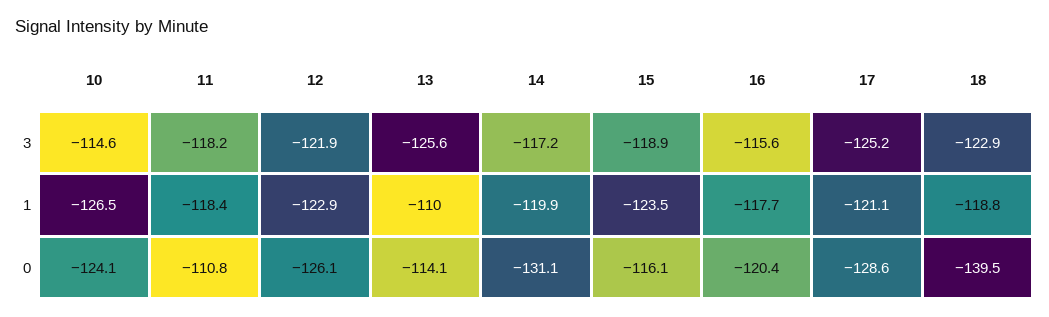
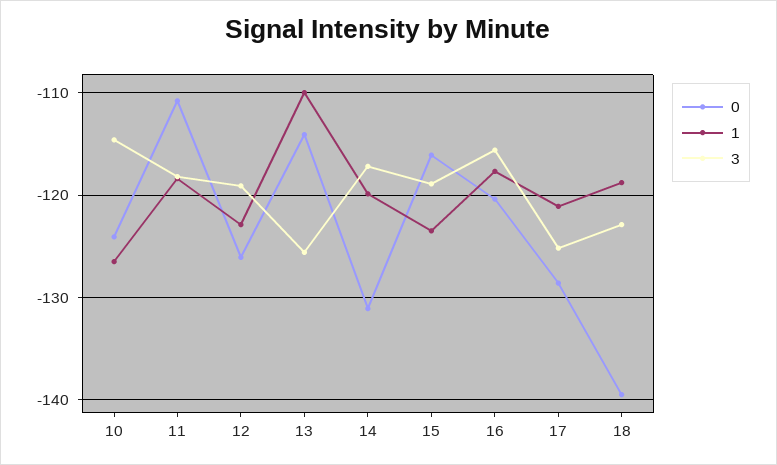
  {
    "3": {
      "10": -114.6,
      "11": -118.2,
-     "12": -121.9,
+     "12": -119,
      "13": -125.6,
      "14": -117.2,
      "15": -118.9,
      "16": -115.6,
      "17": -125.2,
      "18": -122.9
    },
    "1": {
      "10": -126.5,
      "11": -118.4,
      "12": -122.9,
      "13": -110,
      "14": -119.9,
      "15": -123.5,
      "16": -117.7,
      "17": -121.1,
      "18": -118.8
    },
    "0": {
      "10": -124.1,
      "11": -110.8,
      "12": -126.1,
      "13": -114.1,
      "14": -131.1,
      "15": -116.1,
      "16": -120.4,
      "17": -128.6,
      "18": -139.5
    }
  }

